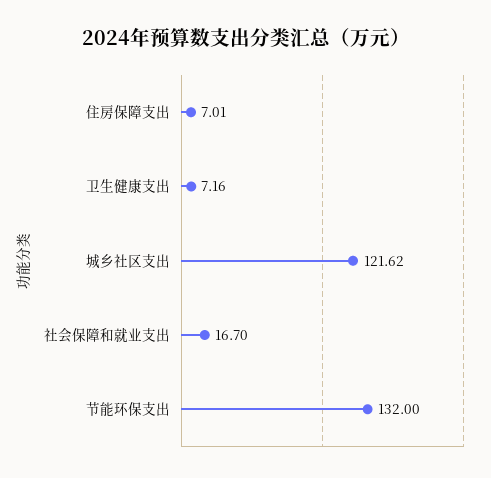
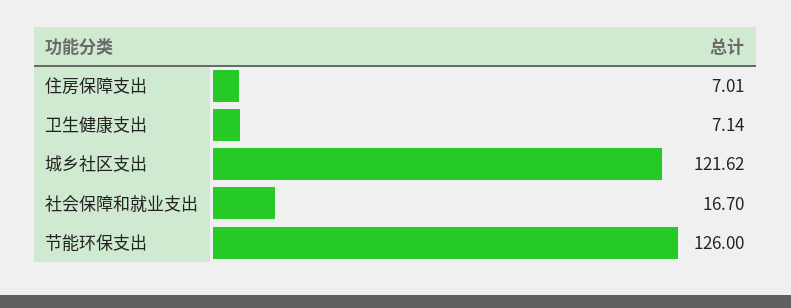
  {
    "住房保障支出": 7.01,
-   "卫生健康支出": 7.16,
+   "卫生健康支出": 7.14,
    "城乡社区支出": 121.62,
    "社会保障和就业支出": 16.7,
-   "节能环保支出": 132
+   "节能环保支出": 126
  }

